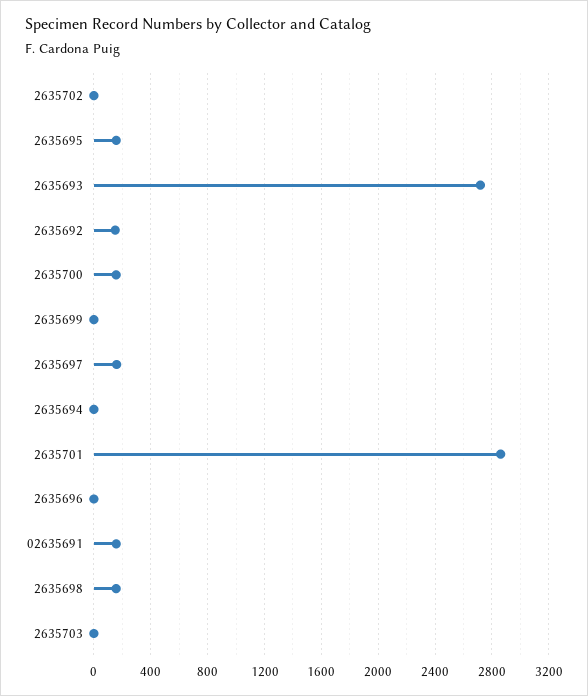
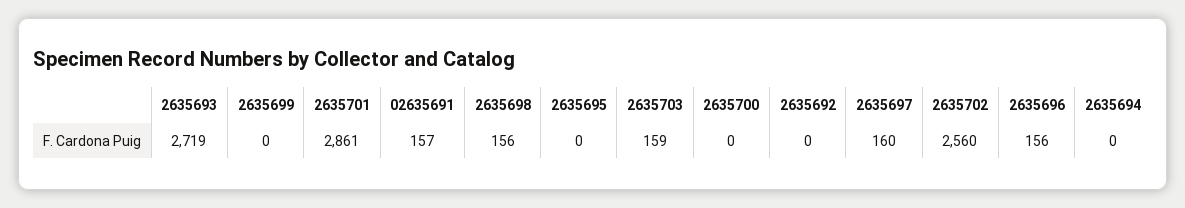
  {
-   "2635702": 0,
+   "2635702": 2560,
-   "2635695": 150,
+   "2635695": 0,
    "2635693": 2719,
-   "2635692": 150,
+   "2635692": 0,
-   "2635700": 150,
+   "2635700": 0,
    "2635699": 0,
    "2635697": 160,
    "2635694": 0,
    "2635701": 2861,
-   "2635696": 0,
+   "2635696": 156,
    "02635691": 157,
    "2635698": 156,
-   "2635703": 0
+   "2635703": 159
  }

